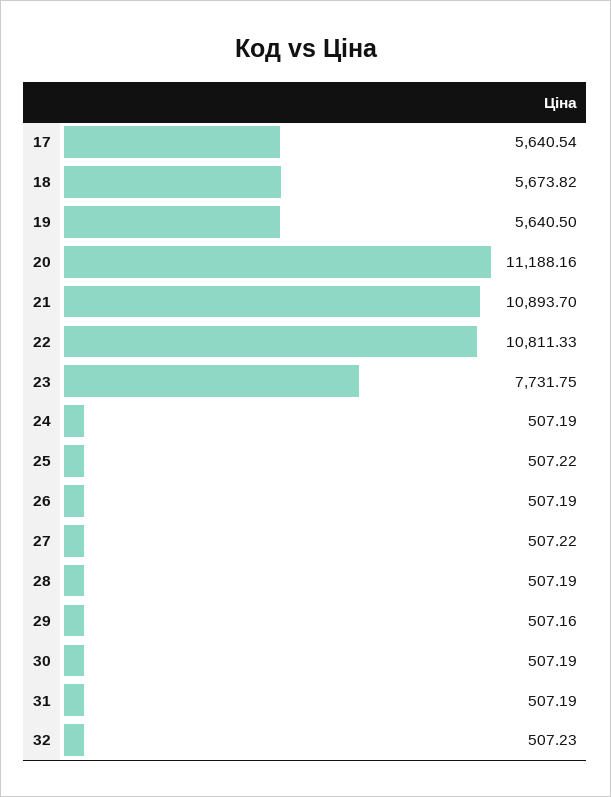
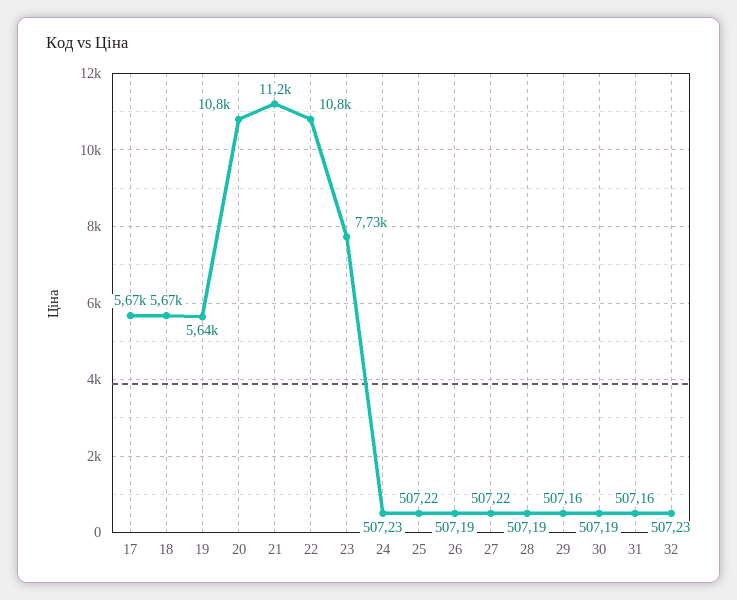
  {
-   "17": 5640.54,
+   "17": 5670,
    "18": 5673.82,
    "19": 5640.5,
-   "20": 11188.16,
+   "20": 10800,
-   "21": 10893.7,
+   "21": 11200,
    "22": 10811.33,
    "23": 7731.75,
-   "24": 507.19,
+   "24": 507.23,
    "25": 507.22,
    "26": 507.19,
    "27": 507.22,
    "28": 507.19,
    "29": 507.16,
    "30": 507.19,
-   "31": 507.19,
+   "31": 507.16,
    "32": 507.23
  }

